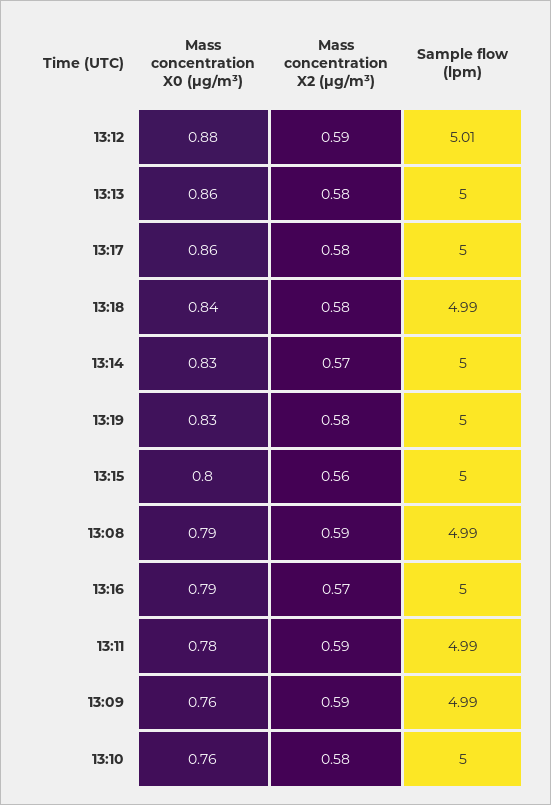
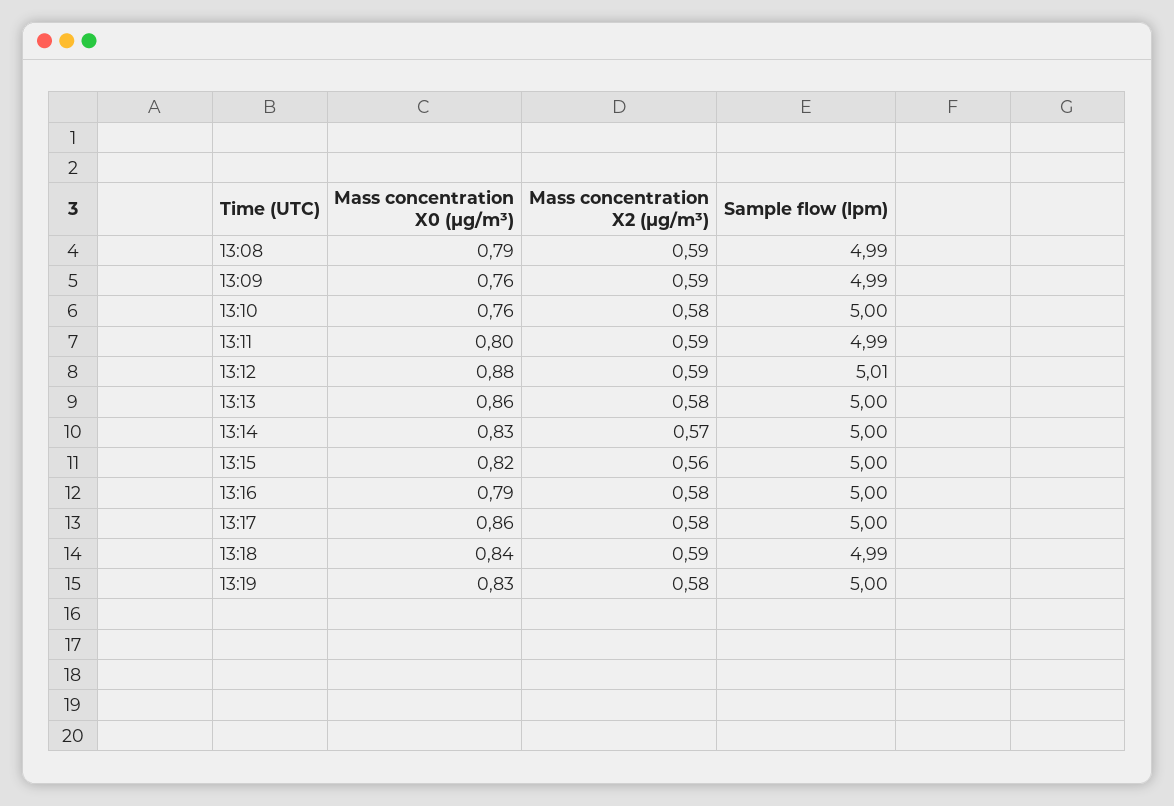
  {
    "Mass concentration X0 (μg/m³)": {
      "13:12": 0.88,
      "13:13": 0.86,
      "13:17": 0.86,
      "13:18": 0.84,
      "13:14": 0.83,
      "13:19": 0.83,
-     "13:15": 0.8,
+     "13:15": 0.82,
      "13:08": 0.79,
      "13:16": 0.79,
-     "13:11": 0.78,
+     "13:11": 0.8,
      "13:09": 0.76,
      "13:10": 0.76
    },
    "Mass concentration X2 (μg/m³)": {
      "13:12": 0.59,
      "13:13": 0.58,
      "13:17": 0.58,
-     "13:18": 0.58,
+     "13:18": 0.59,
      "13:14": 0.57,
      "13:19": 0.58,
      "13:15": 0.56,
      "13:08": 0.59,
-     "13:16": 0.57,
+     "13:16": 0.58,
      "13:11": 0.59,
      "13:09": 0.59,
      "13:10": 0.58
    },
    "Sample flow (lpm)": {
      "13:12": 5.01,
      "13:13": 5,
      "13:17": 5,
      "13:18": 4.99,
      "13:14": 5,
      "13:19": 5,
      "13:15": 5,
      "13:08": 4.99,
      "13:16": 5,
      "13:11": 4.99,
      "13:09": 4.99,
      "13:10": 5
    }
  }

